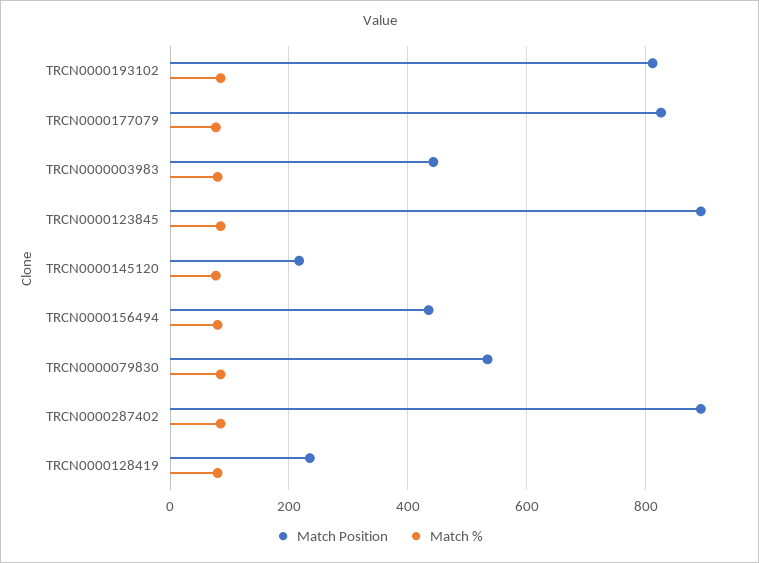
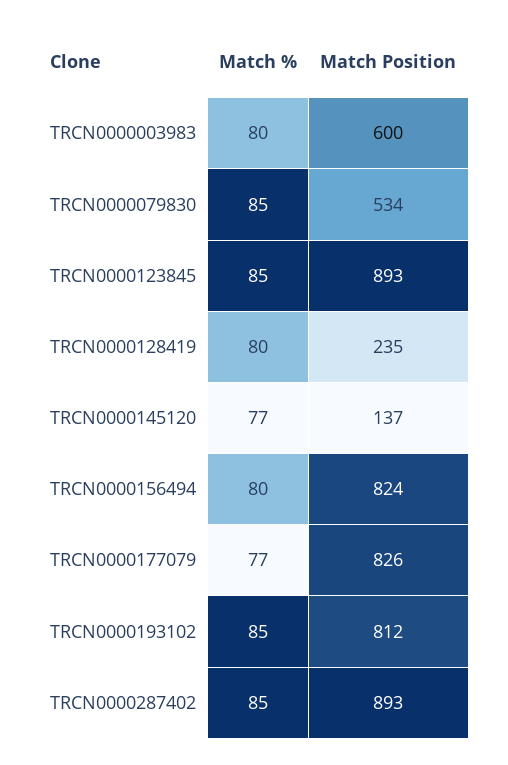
  {
    "Match Position": {
      "TRCN0000193102": 812,
      "TRCN0000177079": 826,
-     "TRCN0000003983": 440,
+     "TRCN0000003983": 600,
      "TRCN0000123845": 893,
-     "TRCN0000145120": 220,
+     "TRCN0000145120": 137,
-     "TRCN0000156494": 440,
+     "TRCN0000156494": 824,
      "TRCN0000079830": 534,
      "TRCN0000287402": 893,
      "TRCN0000128419": 235
    },
    "Match %": {
      "TRCN0000193102": 85,
      "TRCN0000177079": 77,
      "TRCN0000003983": 80,
      "TRCN0000123845": 85,
      "TRCN0000145120": 77,
      "TRCN0000156494": 80,
      "TRCN0000079830": 85,
      "TRCN0000287402": 85,
      "TRCN0000128419": 80
    }
  }

